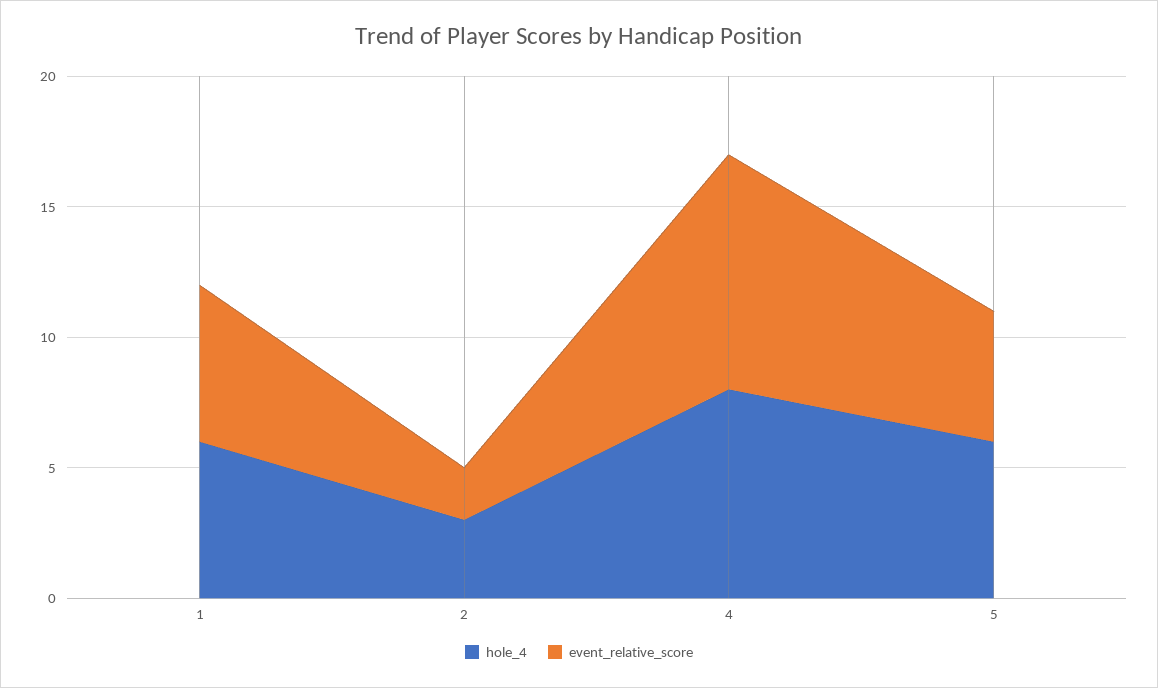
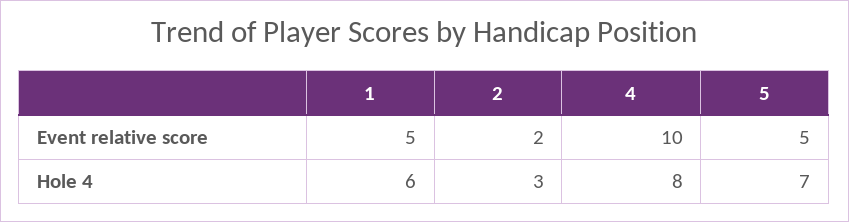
  {
    "hole_4": {
      "1": 6,
      "2": 3,
      "4": 8,
-     "5": 6
+     "5": 7
    },
    "event_relative_score": {
-     "1": 6,
+     "1": 5,
      "2": 2,
-     "4": 9,
+     "4": 10,
      "5": 5
    }
  }

